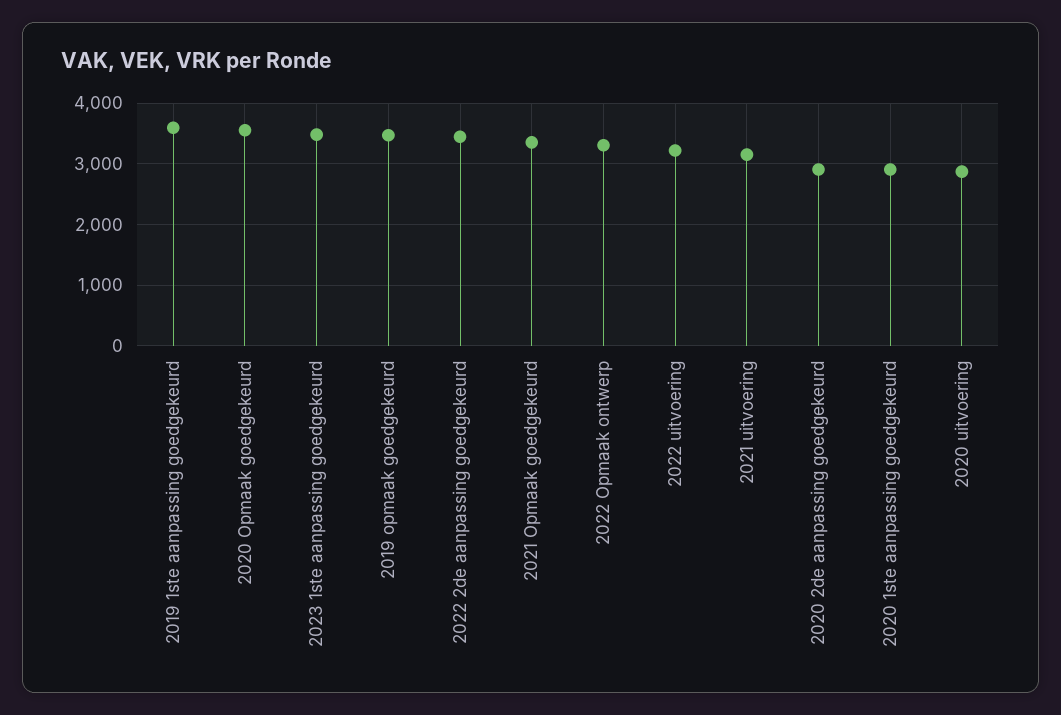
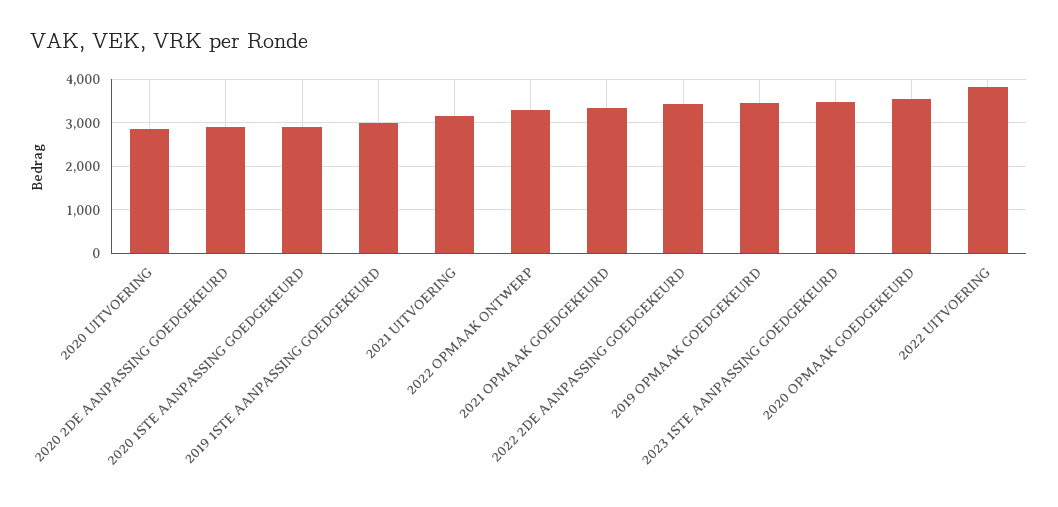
  {
-   "2019 1ste aanpassing goedgekeurd": 3600,
+   "2019 1ste aanpassing goedgekeurd": 3000,
    "2020 Opmaak goedgekeurd": 3600,
    "2023 1ste aanpassing goedgekeurd": 3500,
    "2019 opmaak goedgekeurd": 3500,
    "2022 2de aanpassing goedgekeurd": 3400,
    "2021 Opmaak goedgekeurd": 3400,
    "2022 Opmaak ontwerp": 3300,
-   "2022 uitvoering": 3200,
+   "2022 uitvoering": 3800,
    "2021 uitvoering": 3200,
    "2020 2de aanpassing goedgekeurd": 2900,
    "2020 1ste aanpassing goedgekeurd": 2900,
    "2020 uitvoering": 2900
  }

